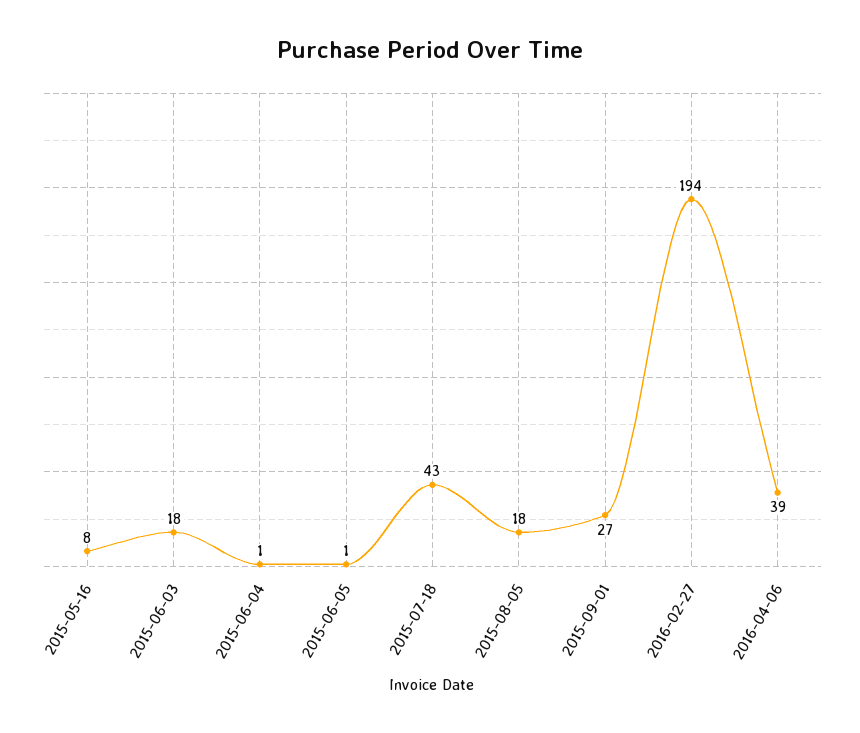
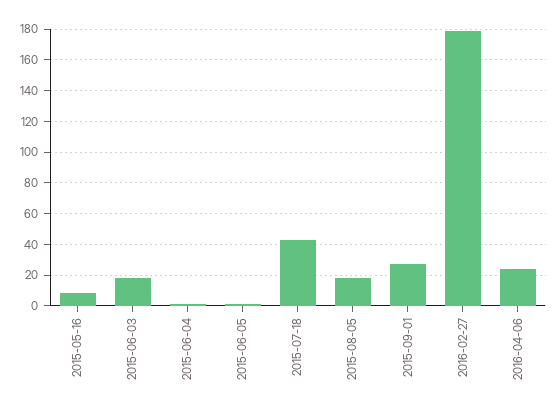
  {
    "2015-05-16": 8,
    "2015-06-03": 18,
    "2015-06-04": 1,
    "2015-06-05": 1,
    "2015-07-18": 43,
    "2015-08-05": 18,
    "2015-09-01": 27,
-   "2016-02-27": 194,
+   "2016-02-27": 180,
-   "2016-04-06": 39
+   "2016-04-06": 25
  }

